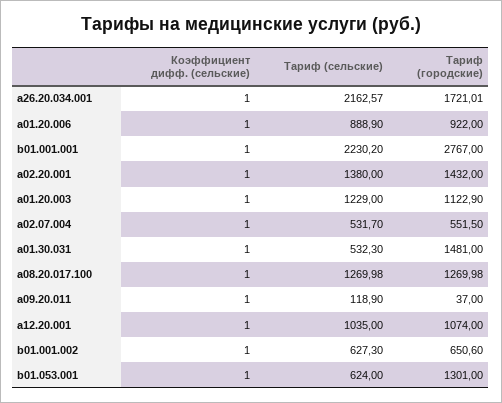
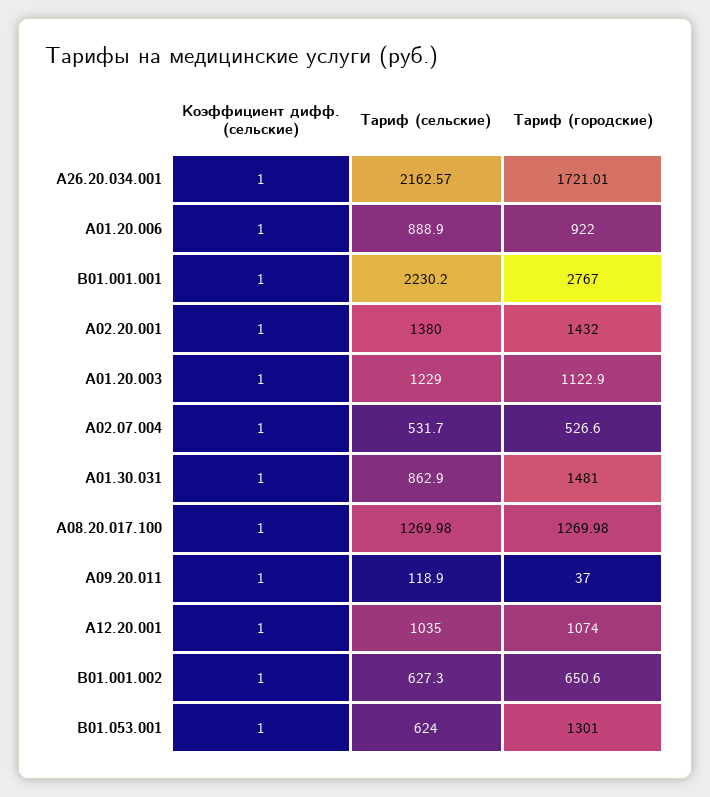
  {
    "Коэффициент дифф. (сельские)": {
      "a26.20.034.001": 1,
      "a01.20.006": 1,
      "b01.001.001": 1,
      "a02.20.001": 1,
      "a01.20.003": 1,
      "a02.07.004": 1,
      "a01.30.031": 1,
      "a08.20.017.100": 1,
      "a09.20.011": 1,
      "a12.20.001": 1,
      "b01.001.002": 1,
      "b01.053.001": 1
    },
    "Тариф (сельские)": {
      "a26.20.034.001": 2162.57,
      "a01.20.006": 888.9,
      "b01.001.001": 2230.2,
      "a02.20.001": 1380,
      "a01.20.003": 1229,
      "a02.07.004": 531.7,
-     "a01.30.031": 532.3,
+     "a01.30.031": 862.9,
      "a08.20.017.100": 1269.98,
      "a09.20.011": 118.9,
      "a12.20.001": 1035,
      "b01.001.002": 627.3,
      "b01.053.001": 624
    },
    "Тариф (городские)": {
      "a26.20.034.001": 1721.01,
      "a01.20.006": 922,
      "b01.001.001": 2767,
      "a02.20.001": 1432,
      "a01.20.003": 1122.9,
-     "a02.07.004": 551.5,
+     "a02.07.004": 526.6,
      "a01.30.031": 1481,
      "a08.20.017.100": 1269.98,
      "a09.20.011": 37,
      "a12.20.001": 1074,
      "b01.001.002": 650.6,
      "b01.053.001": 1301
    }
  }

